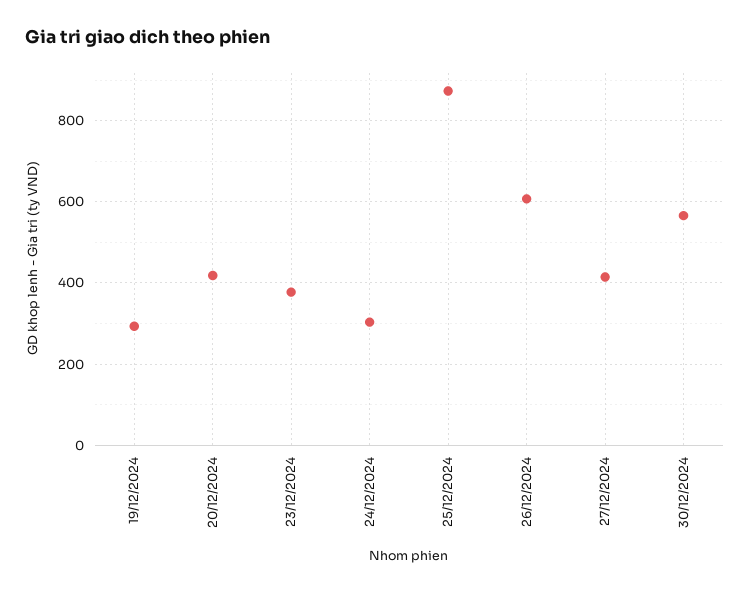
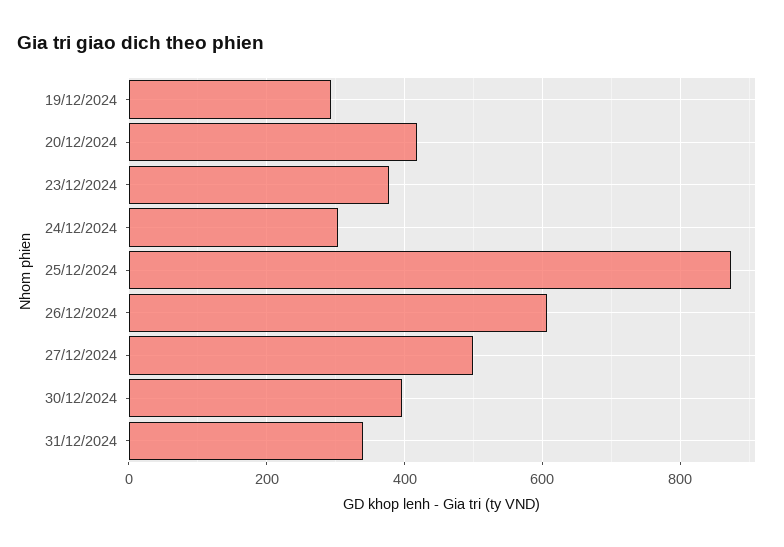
  {
    "19/12/2024": 300,
    "20/12/2024": 420,
    "23/12/2024": 380,
    "24/12/2024": 300,
    "25/12/2024": 880,
    "26/12/2024": 600,
-   "27/12/2024": 420,
+   "27/12/2024": 500,
-   "30/12/2024": 560
+   "30/12/2024": 400,
+   "31/12/2024": 340
  }

